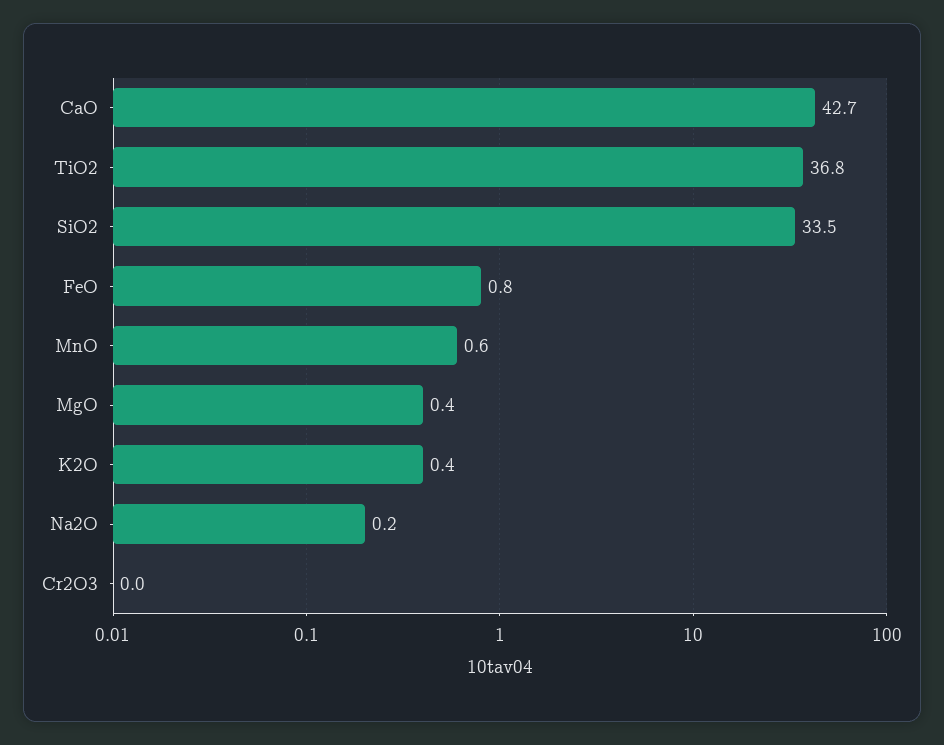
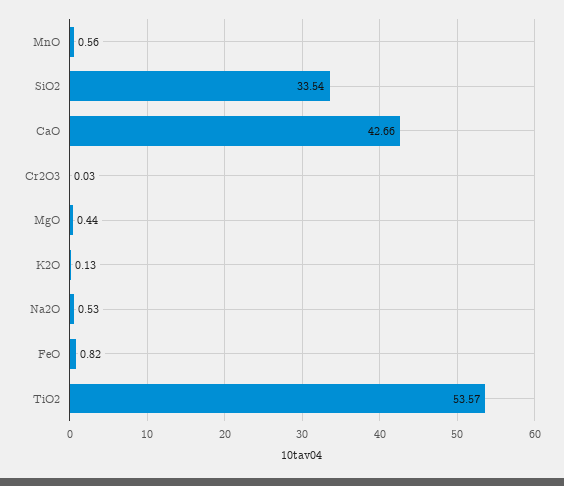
  {
    "CaO": 42.66,
-   "TiO2": 36.8,
+   "TiO2": 53.57,
    "SiO2": 33.54,
    "FeO": 0.82,
    "MnO": 0.56,
    "MgO": 0.44,
-   "K2O": 0.4,
+   "K2O": 0.13,
-   "Na2O": 0.2,
+   "Na2O": 0.53,
    "Cr2O3": 0.03
  }

